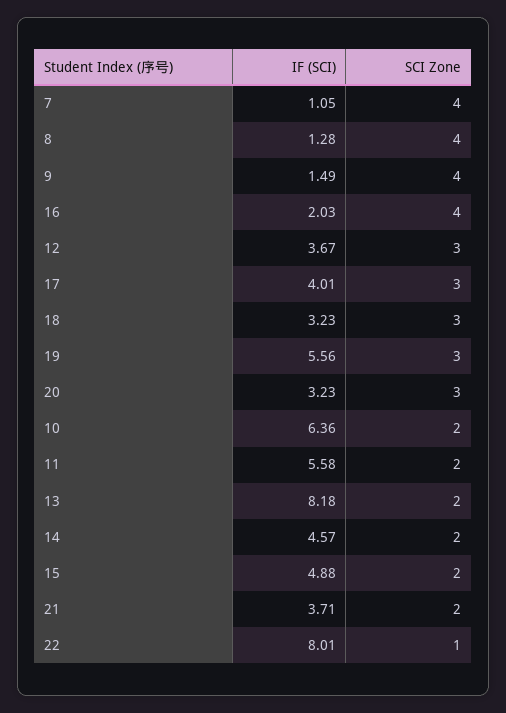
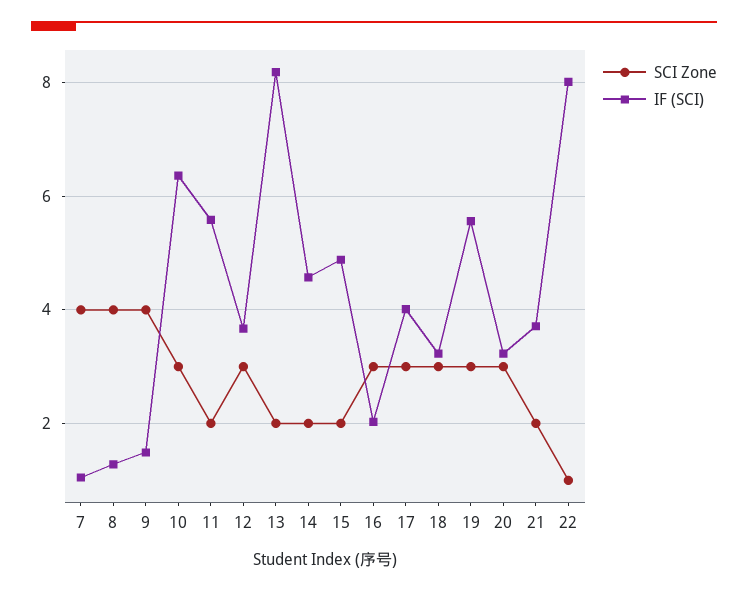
  {
    "IF (SCI)": {
      "7": 1.05,
      "8": 1.28,
      "9": 1.49,
      "16": 2.03,
      "12": 3.67,
      "17": 4.01,
      "18": 3.23,
      "19": 5.56,
      "20": 3.23,
      "10": 6.36,
      "11": 5.58,
      "13": 8.18,
      "14": 4.57,
      "15": 4.88,
      "21": 3.71,
      "22": 8.01
    },
    "SCI Zone": {
      "7": 4,
      "8": 4,
      "9": 4,
-     "16": 4,
+     "16": 3,
      "12": 3,
      "17": 3,
      "18": 3,
      "19": 3,
      "20": 3,
-     "10": 2,
+     "10": 3,
      "11": 2,
      "13": 2,
      "14": 2,
      "15": 2,
      "21": 2,
      "22": 1
    }
  }

